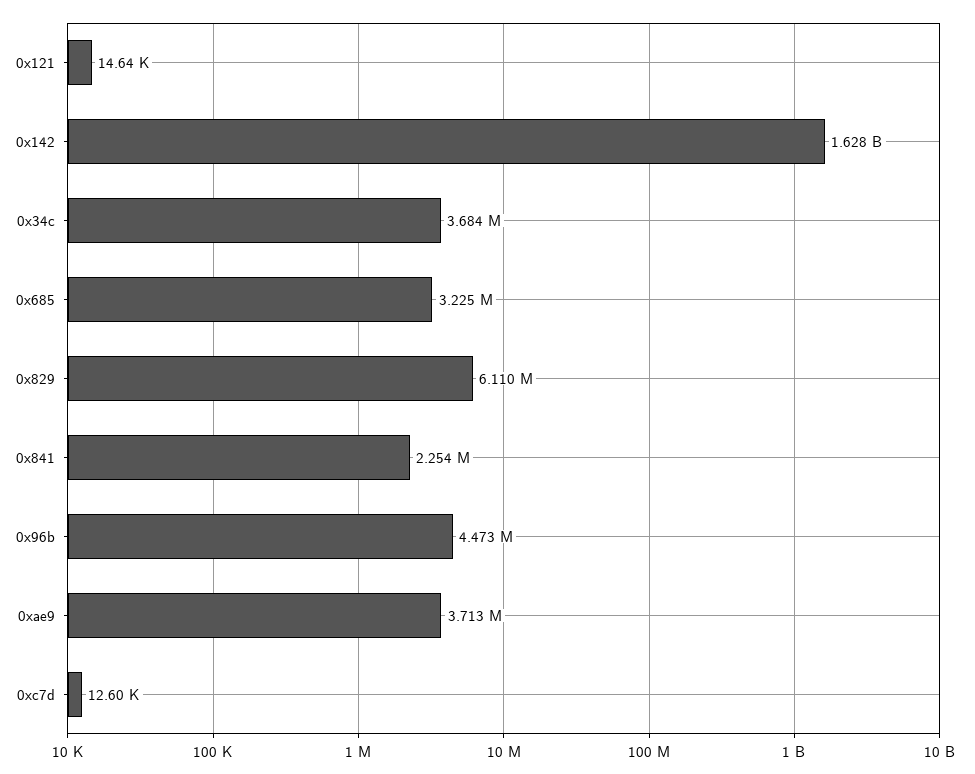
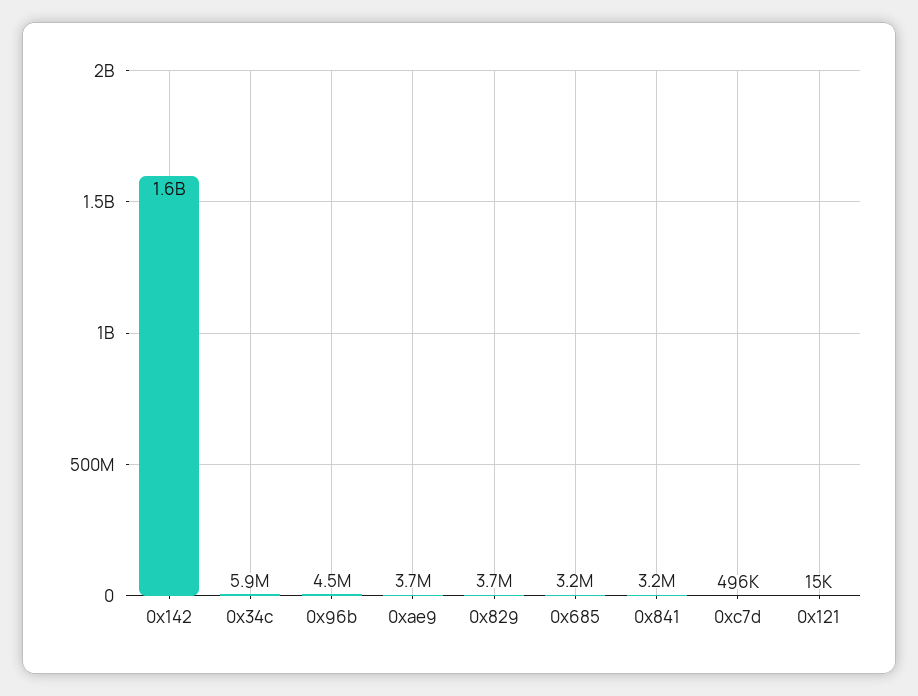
  {
    "0x121": 14640,
    "0x142": 1628000000,
-   "0x34c": 3684000,
+   "0x34c": 5900000,
    "0x685": 3225000,
-   "0x829": 6110000,
+   "0x829": 3700000,
-   "0x841": 2254000,
+   "0x841": 3200000,
    "0x96b": 4473000,
    "0xae9": 3713000,
-   "0xc7d": 12600
+   "0xc7d": 496000
  }

